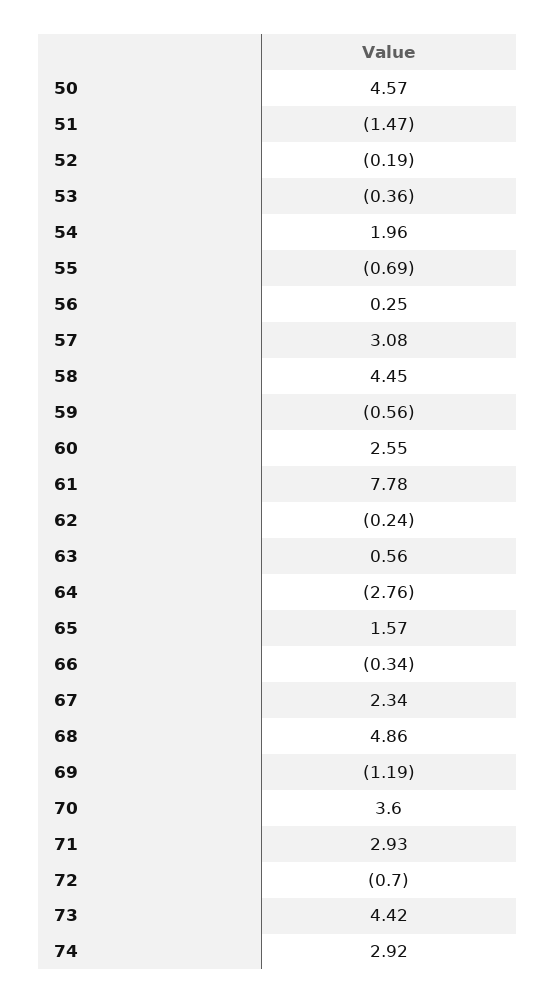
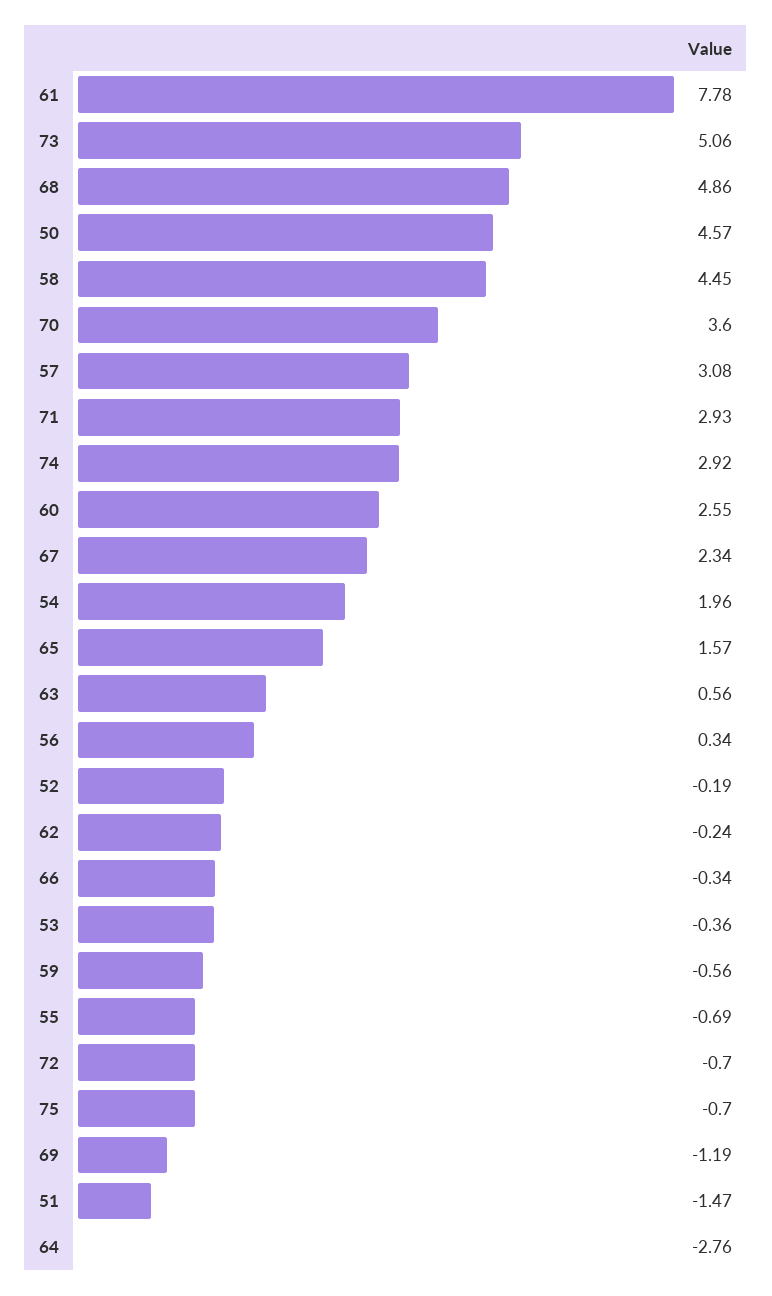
  {
    "50": 4.57,
    "51": -1.47,
    "52": -0.19,
    "53": -0.36,
    "54": 1.96,
    "55": -0.69,
-   "56": 0.25,
+   "56": 0.34,
    "57": 3.08,
    "58": 4.45,
    "59": -0.56,
    "60": 2.55,
    "61": 7.78,
    "62": -0.24,
    "63": 0.56,
    "64": -2.76,
    "65": 1.57,
    "66": -0.34,
    "67": 2.34,
    "68": 4.86,
    "69": -1.19,
    "70": 3.6,
    "71": 2.93,
    "72": -0.7,
-   "73": 4.42,
+   "73": 5.06,
-   "74": 2.92
+   "74": 2.92,
+   "75": -0.7
  }

